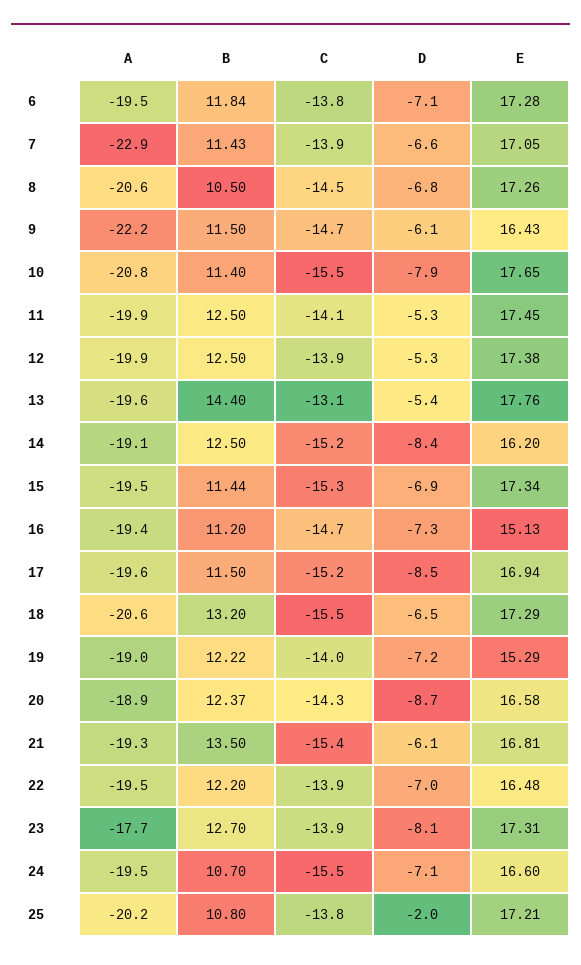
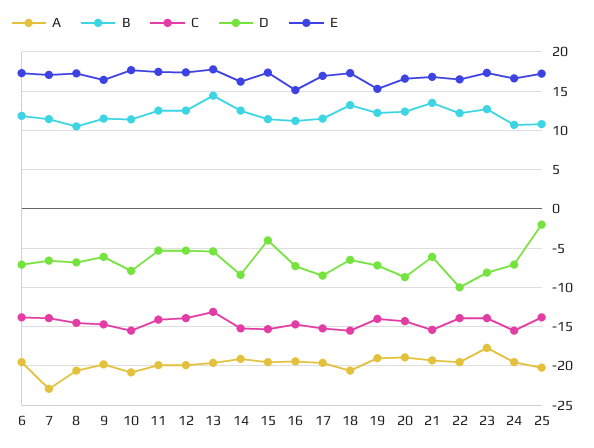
  {
    "A": {
      "6": -19.5,
      "7": -22.9,
      "8": -20.6,
-     "9": -22.2,
+     "9": -20,
      "10": -20.8,
      "11": -19.9,
      "12": -19.9,
      "13": -19.6,
      "14": -19.1,
      "15": -19.5,
      "16": -19.4,
      "17": -19.6,
      "18": -20.6,
      "19": -19,
      "20": -18.9,
      "21": -19.3,
      "22": -19.5,
      "23": -17.7,
      "24": -19.5,
      "25": -20.2
    },
    "B": {
      "6": 11.84,
      "7": 11.43,
      "8": 10.5,
      "9": 11.5,
      "10": 11.4,
      "11": 12.5,
      "12": 12.5,
      "13": 14.4,
      "14": 12.5,
      "15": 11.44,
      "16": 11.2,
      "17": 11.5,
      "18": 13.2,
      "19": 12.22,
      "20": 12.37,
      "21": 13.5,
      "22": 12.2,
      "23": 12.7,
      "24": 10.7,
      "25": 10.8
    },
    "C": {
      "6": -13.8,
      "7": -13.9,
      "8": -14.5,
      "9": -14.7,
      "10": -15.5,
      "11": -14.1,
      "12": -13.9,
      "13": -13.1,
      "14": -15.2,
      "15": -15.3,
      "16": -14.7,
      "17": -15.2,
      "18": -15.5,
      "19": -14,
      "20": -14.3,
      "21": -15.4,
      "22": -13.9,
      "23": -13.9,
      "24": -15.5,
      "25": -13.8
    },
    "D": {
      "6": -7.1,
      "7": -6.6,
      "8": -6.8,
      "9": -6.1,
      "10": -7.9,
      "11": -5.3,
      "12": -5.3,
      "13": -5.4,
      "14": -8.4,
-     "15": -6.9,
+     "15": -4,
      "16": -7.3,
      "17": -8.5,
      "18": -6.5,
      "19": -7.2,
      "20": -8.7,
      "21": -6.1,
-     "22": -7,
+     "22": -10,
      "23": -8.1,
      "24": -7.1,
      "25": -2
    },
    "E": {
      "6": 17.28,
      "7": 17.05,
      "8": 17.26,
      "9": 16.43,
      "10": 17.65,
      "11": 17.45,
      "12": 17.38,
      "13": 17.76,
      "14": 16.2,
      "15": 17.34,
      "16": 15.13,
      "17": 16.94,
      "18": 17.29,
      "19": 15.29,
      "20": 16.58,
      "21": 16.81,
      "22": 16.48,
      "23": 17.31,
      "24": 16.6,
      "25": 17.21
    }
  }

